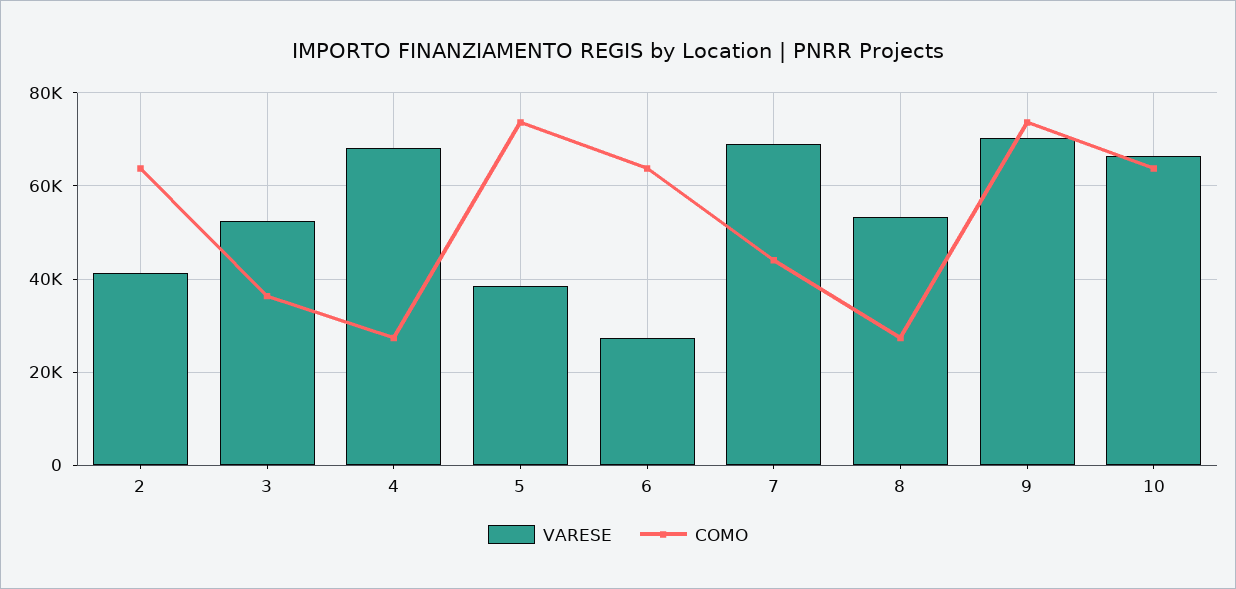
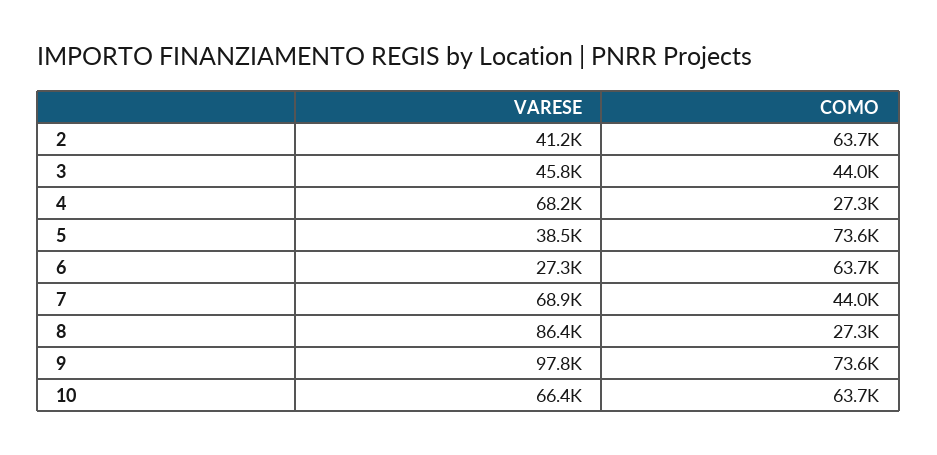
  {
    "VARESE": {
      "2": 41200,
-     "3": 52000,
+     "3": 45800,
      "4": 68200,
      "5": 38500,
      "6": 27300,
      "7": 68900,
-     "8": 54000,
+     "8": 86400,
-     "9": 70000,
+     "9": 97800,
      "10": 66400
    },
    "COMO": {
      "2": 63700,
-     "3": 36000,
+     "3": 44000,
      "4": 27300,
      "5": 73600,
      "6": 63700,
      "7": 44000,
      "8": 27300,
      "9": 73600,
      "10": 63700
    }
  }

